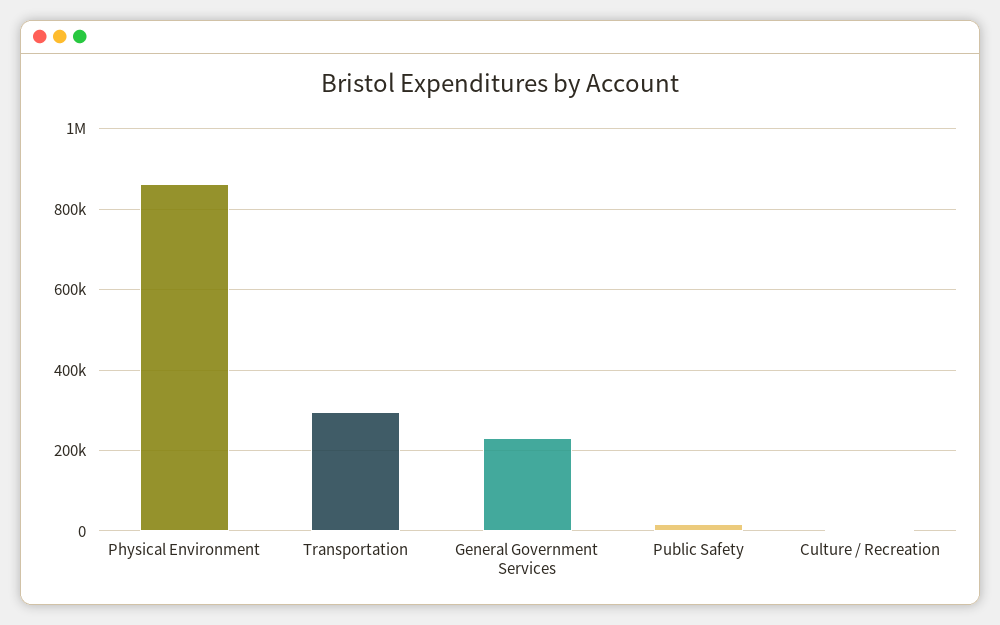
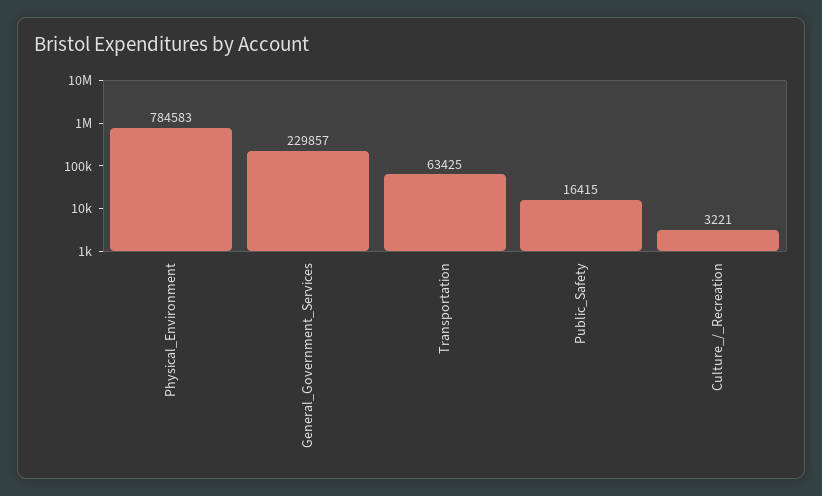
  {
-   "Physical Environment": 860000,
+   "Physical Environment": 784583,
-   "Transportation": 300000,
+   "Transportation": 63425,
    "General Government Services": 229857,
    "Public Safety": 16415,
    "Culture / Recreation": 3221
  }

